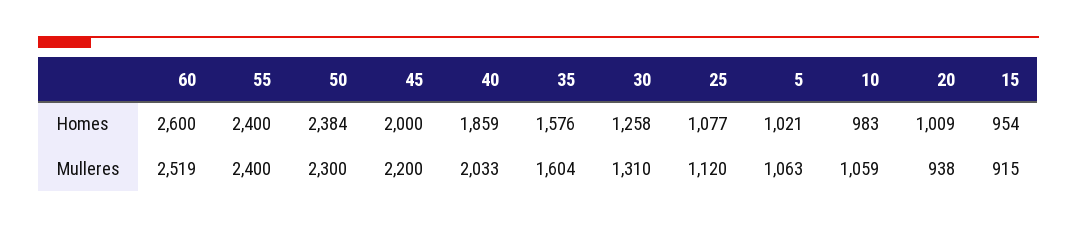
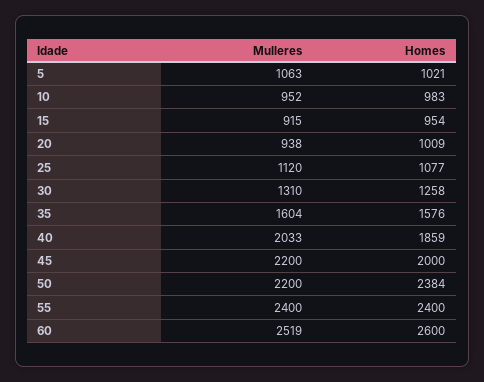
  {
    "60": {
      "Homes": 2600,
      "Mulleres": 2519
    },
    "55": {
      "Homes": 2400,
      "Mulleres": 2400
    },
    "50": {
      "Homes": 2384,
-     "Mulleres": 2300
+     "Mulleres": 2200
    },
    "45": {
      "Homes": 2000,
      "Mulleres": 2200
    },
    "40": {
      "Homes": 1859,
      "Mulleres": 2033
    },
    "35": {
      "Homes": 1576,
      "Mulleres": 1604
    },
    "30": {
      "Homes": 1258,
      "Mulleres": 1310
    },
    "25": {
      "Homes": 1077,
      "Mulleres": 1120
    },
    "5": {
      "Homes": 1021,
      "Mulleres": 1063
    },
    "10": {
      "Homes": 983,
-     "Mulleres": 1059
+     "Mulleres": 952
    },
    "20": {
      "Homes": 1009,
      "Mulleres": 938
    },
    "15": {
      "Homes": 954,
      "Mulleres": 915
    }
  }

